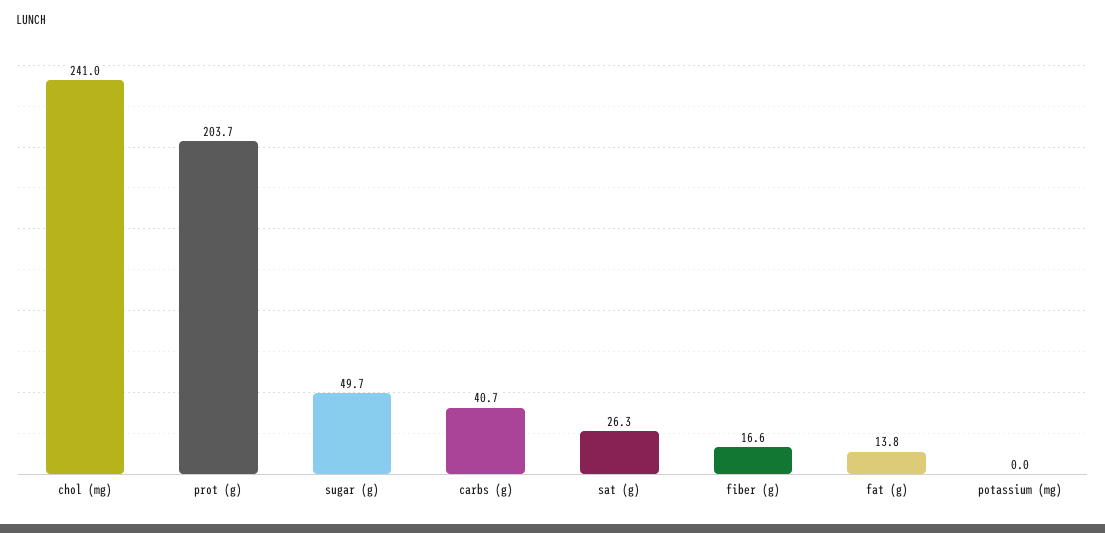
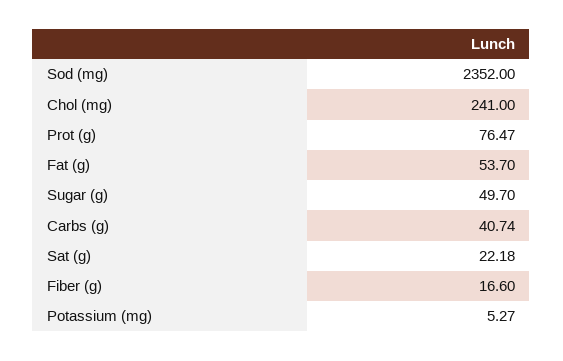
  {
    "chol (mg)": 241,
-   "prot (g)": 203.7,
+   "prot (g)": 76.47,
    "sugar (g)": 49.7,
    "carbs (g)": 40.74,
-   "sat (g)": 26.3,
+   "sat (g)": 22.18,
    "fiber (g)": 16.6,
-   "fat (g)": 13.8,
+   "fat (g)": 53.7,
-   "potassium (mg)": 0
+   "potassium (mg)": 5.27,
+   "Sod (mg)": 2352
  }

